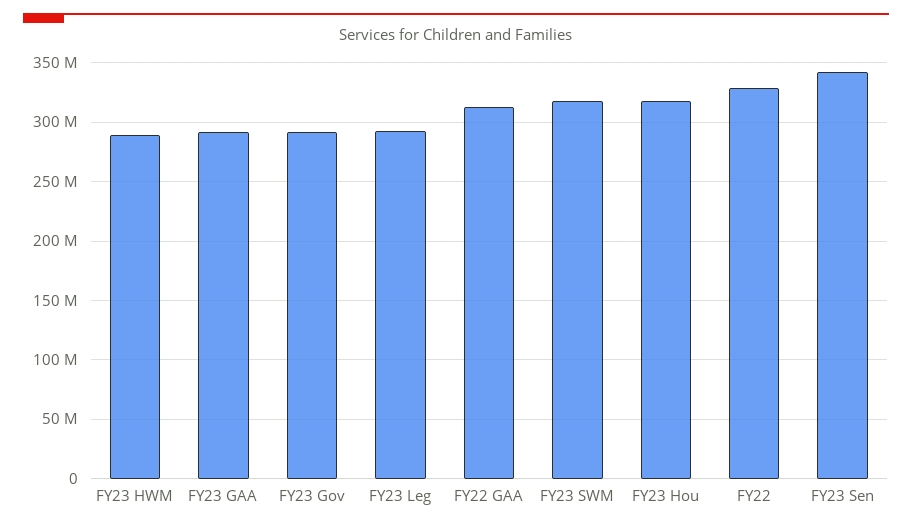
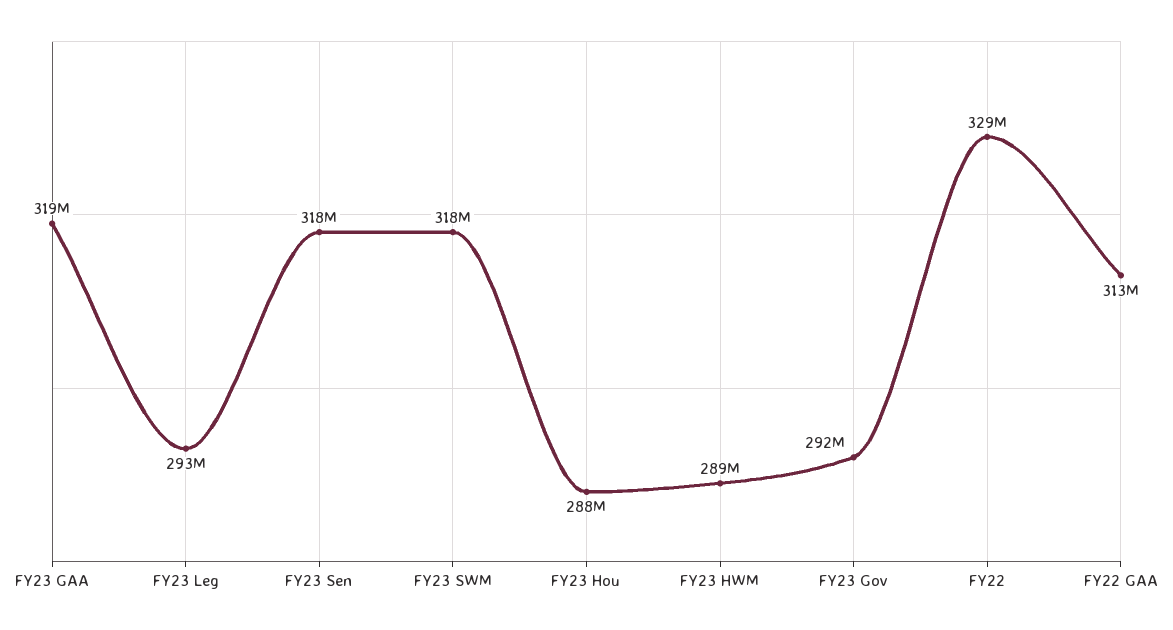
  {
    "FY23 HWM": 289000000,
-   "FY23 GAA": 290000000,
+   "FY23 GAA": 319000000,
    "FY23 Gov": 292000000,
    "FY23 Leg": 293000000,
    "FY22 GAA": 313000000,
    "FY23 SWM": 318000000,
-   "FY23 Hou": 320000000,
+   "FY23 Hou": 288000000,
    "FY22": 329000000,
-   "FY23 Sen": 340000000
+   "FY23 Sen": 318000000
  }

